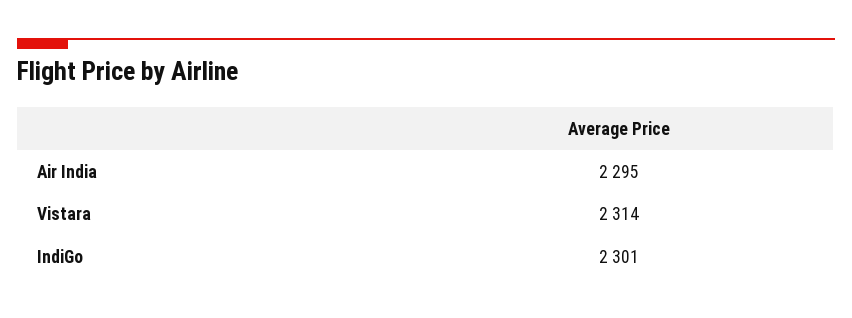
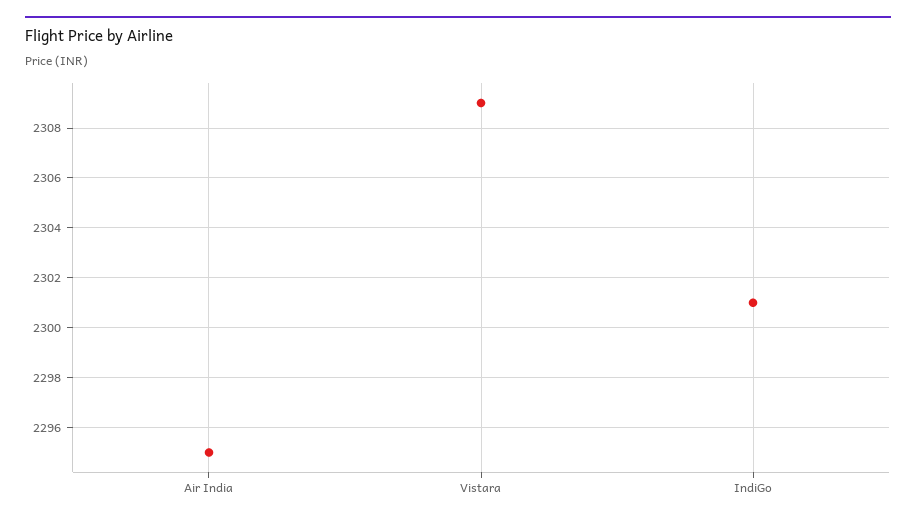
  {
    "Air India": 2295,
-   "Vistara": 2314,
+   "Vistara": 2309,
    "IndiGo": 2301
  }

